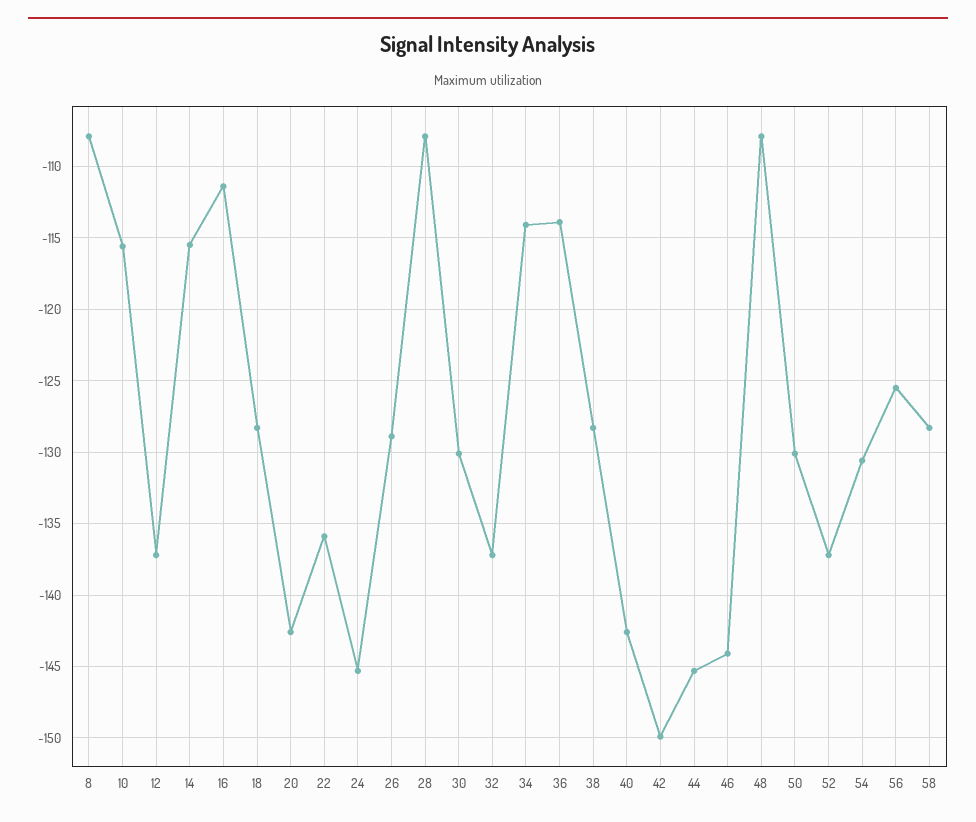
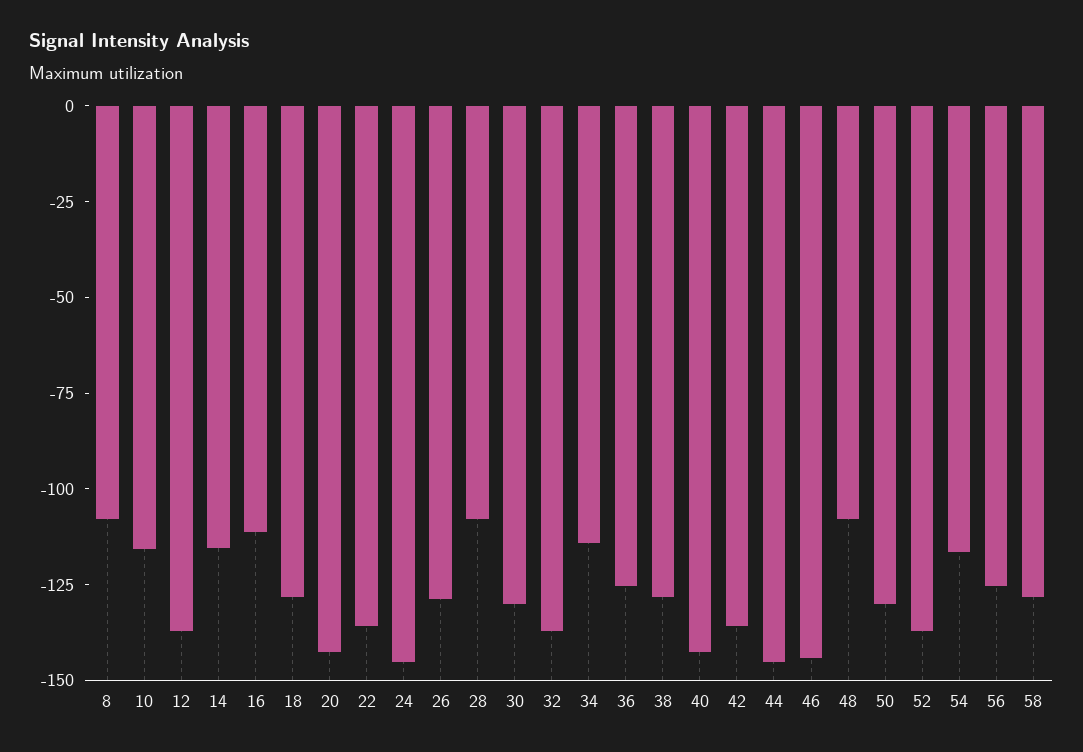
  {
    "8": -108,
    "10": -115.5,
    "12": -137,
    "14": -115.5,
    "16": -111.5,
    "18": -128.5,
    "20": -142.5,
    "22": -136,
    "24": -145.5,
    "26": -129,
    "28": -108,
    "30": -130,
    "32": -137,
    "34": -114,
-   "36": -114,
+   "36": -125,
    "38": -128.5,
    "40": -142.5,
-   "42": -150,
+   "42": -135,
    "44": -145.5,
    "46": -144,
    "48": -108,
    "50": -130,
    "52": -137,
-   "54": -130.5,
+   "54": -115,
    "56": -125.5,
    "58": -128.5
  }

